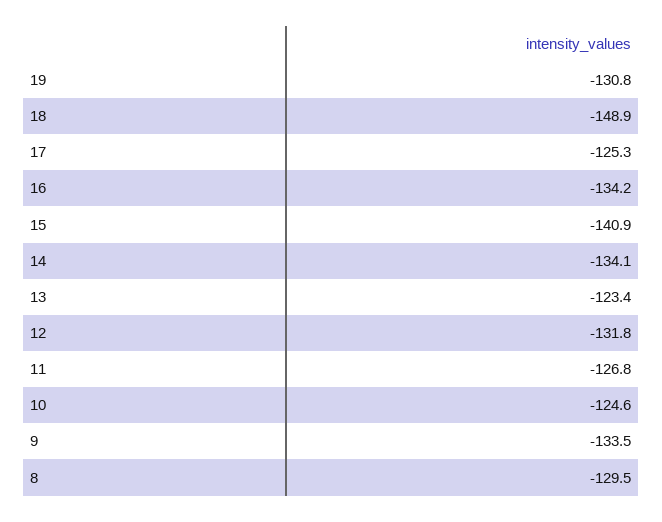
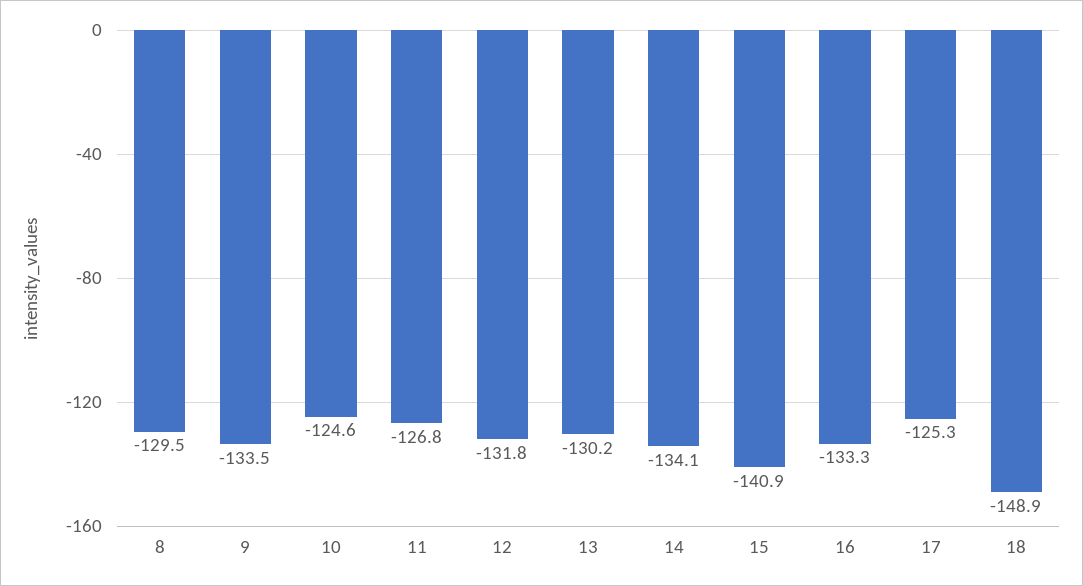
  {
-   "19": -130.8,
    "18": -148.9,
    "17": -125.3,
-   "16": -134.2,
+   "16": -133.3,
    "15": -140.9,
    "14": -134.1,
-   "13": -123.4,
+   "13": -130.2,
    "12": -131.8,
    "11": -126.8,
    "10": -124.6,
    "9": -133.5,
    "8": -129.5
  }

